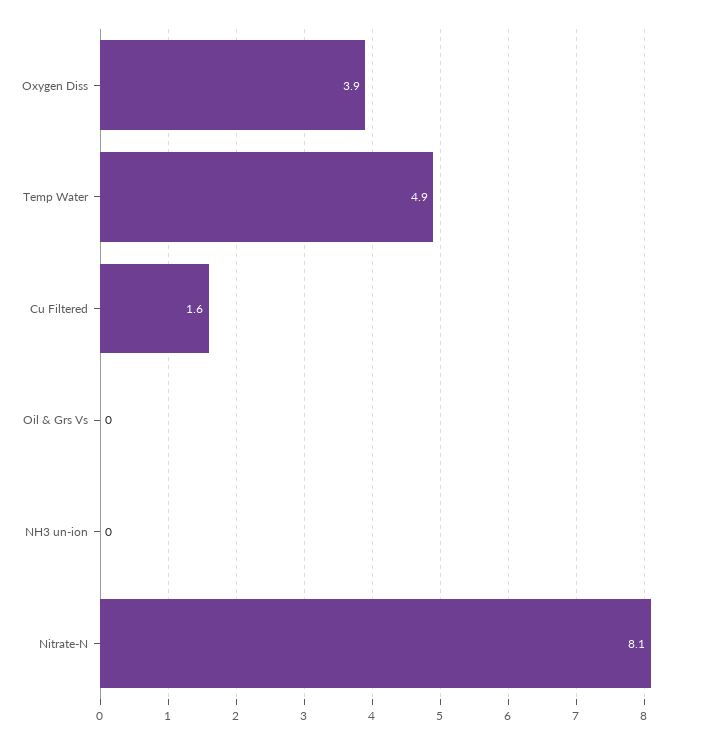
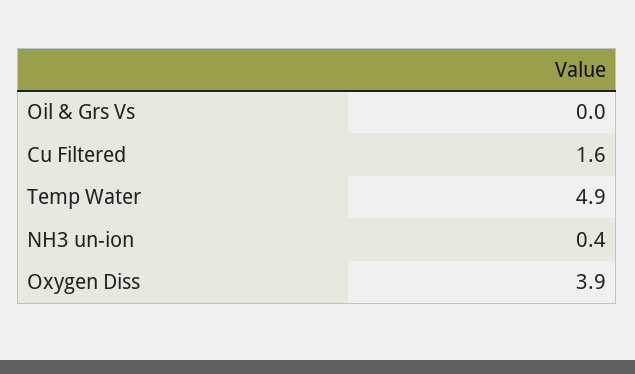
  {
    "Oxygen Diss": 3.9,
    "Temp Water": 4.9,
    "Cu Filtered": 1.6,
    "Oil & Grs Vs": 0,
-   "NH3 un-ion": 0,
+   "NH3 un-ion": 0.4
-   "Nitrate-N": 8.1
  }

